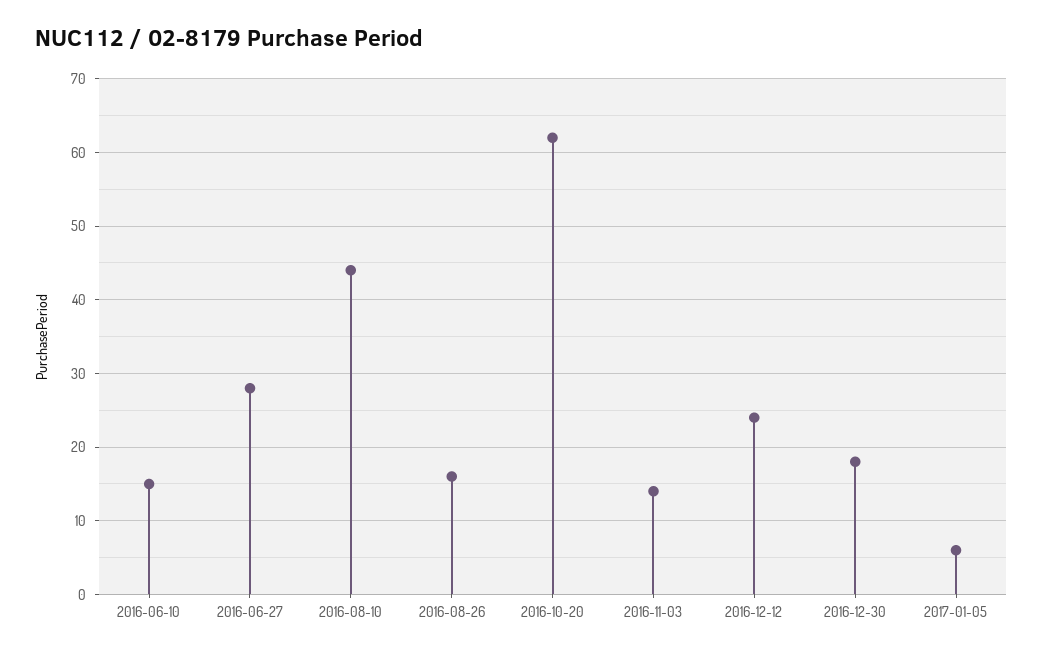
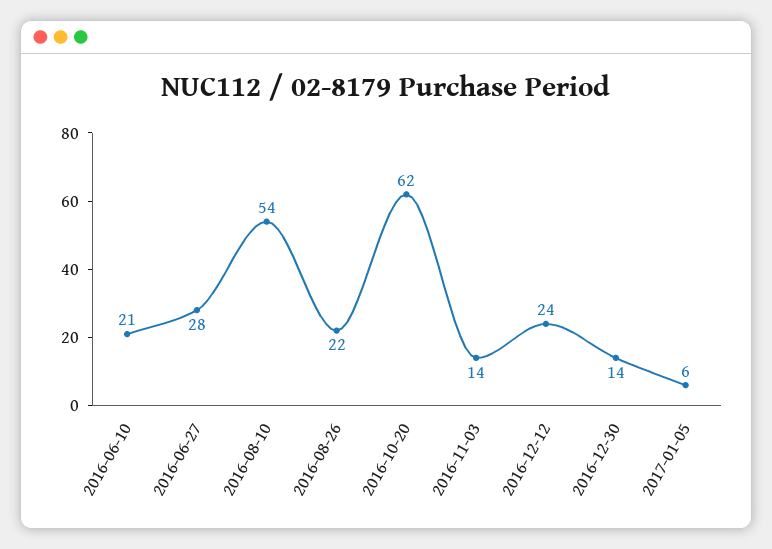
  {
-   "2016-06-10": 15,
+   "2016-06-10": 21,
    "2016-06-27": 28,
-   "2016-08-10": 44,
+   "2016-08-10": 54,
-   "2016-08-26": 16,
+   "2016-08-26": 22,
    "2016-10-20": 62,
    "2016-11-03": 14,
    "2016-12-12": 24,
-   "2016-12-30": 18,
+   "2016-12-30": 14,
    "2017-01-05": 6
  }

